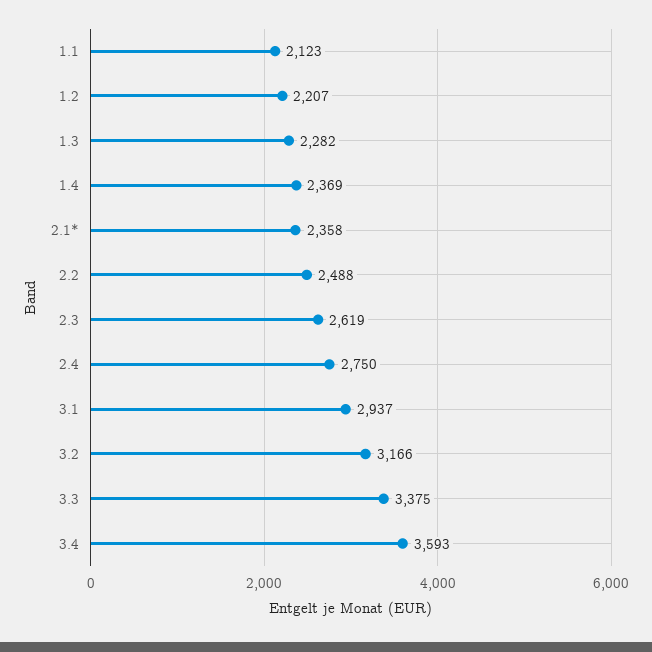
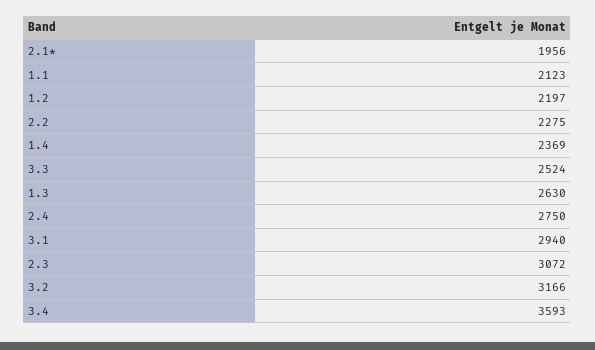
  {
    "1.1": 2123,
-   "1.2": 2207,
+   "1.2": 2197,
-   "1.3": 2282,
+   "1.3": 2630,
    "1.4": 2369,
-   "2.1*": 2358,
+   "2.1*": 1956,
-   "2.2": 2488,
+   "2.2": 2275,
-   "2.3": 2619,
+   "2.3": 3072,
    "2.4": 2750,
-   "3.1": 2937,
+   "3.1": 2940,
    "3.2": 3166,
-   "3.3": 3375,
+   "3.3": 2524,
    "3.4": 3593
  }

